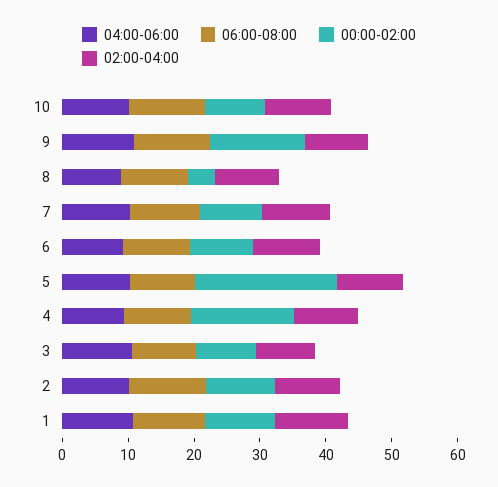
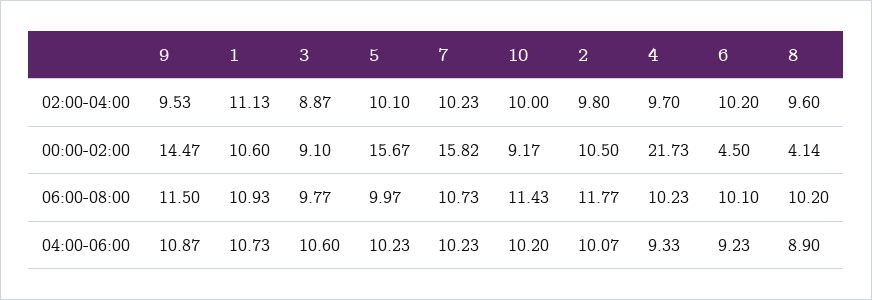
  {
    "04:00-06:00": {
      "10": 10.2,
      "9": 10.87,
      "8": 8.9,
      "7": 10.23,
      "6": 9.23,
      "5": 10.23,
      "4": 9.33,
      "3": 10.6,
      "2": 10.07,
      "1": 10.73
    },
    "06:00-08:00": {
      "10": 11.43,
      "9": 11.5,
      "8": 10.2,
      "7": 10.73,
      "6": 10.1,
      "5": 9.97,
      "4": 10.23,
      "3": 9.77,
      "2": 11.77,
      "1": 10.93
    },
    "00:00-02:00": {
      "10": 9.17,
      "9": 14.47,
      "8": 4.14,
-     "7": 10,
+     "7": 15.82,
-     "6": 10,
+     "6": 4.5,
-     "5": 22,
+     "5": 15.67,
-     "4": 16,
+     "4": 21.73,
      "3": 9.1,
      "2": 10.5,
      "1": 10.6
    },
    "02:00-04:00": {
      "10": 10,
      "9": 9.53,
      "8": 9.6,
      "7": 10.23,
      "6": 10.2,
      "5": 10.1,
      "4": 9.7,
      "3": 8.87,
      "2": 9.8,
      "1": 11.13
    }
  }

